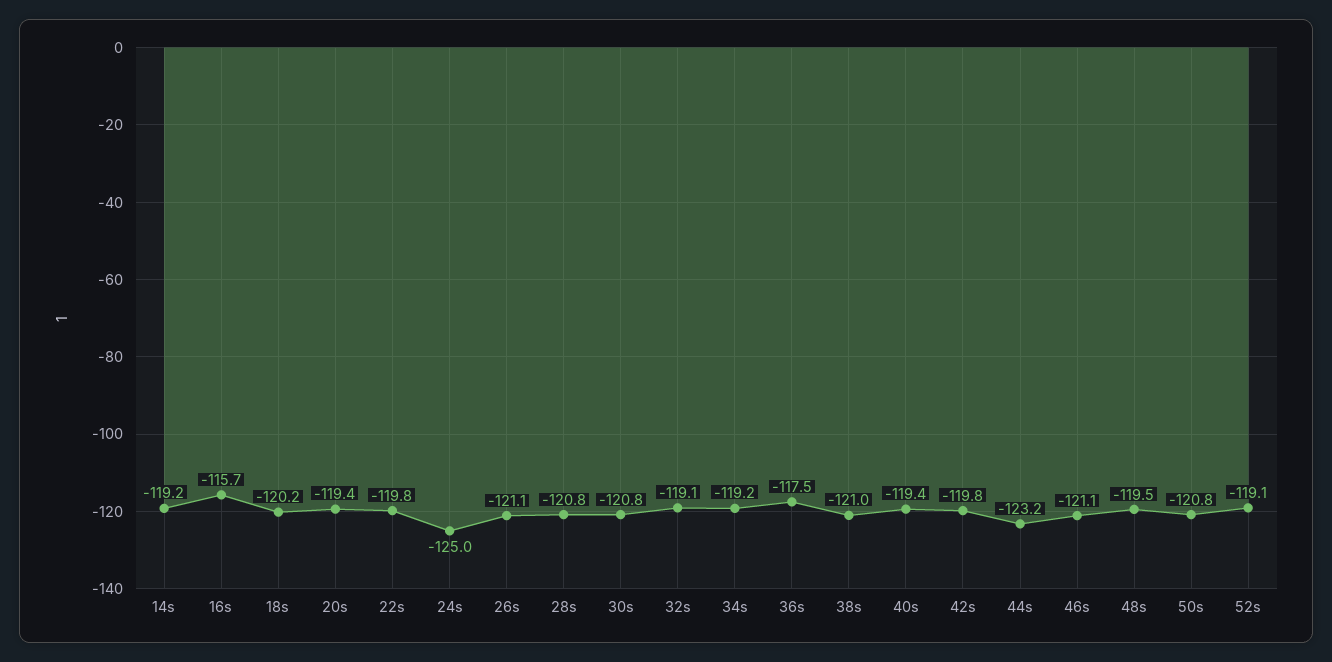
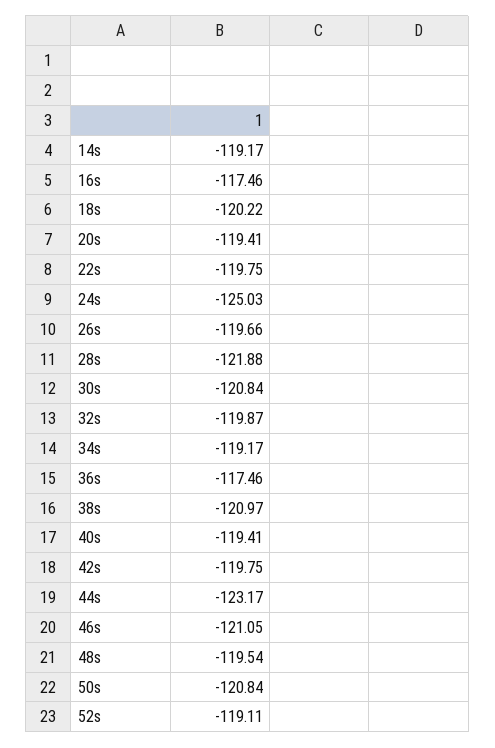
  {
    "14s": -119.17,
-   "16s": -115.7,
+   "16s": -117.46,
    "18s": -120.22,
    "20s": -119.41,
    "22s": -119.75,
    "24s": -125.03,
-   "26s": -121.1,
+   "26s": -119.66,
-   "28s": -120.8,
+   "28s": -121.88,
    "30s": -120.84,
-   "32s": -119.1,
+   "32s": -119.87,
    "34s": -119.17,
    "36s": -117.46,
    "38s": -120.97,
    "40s": -119.41,
    "42s": -119.75,
    "44s": -123.17,
    "46s": -121.05,
    "48s": -119.54,
    "50s": -120.84,
    "52s": -119.11
  }

